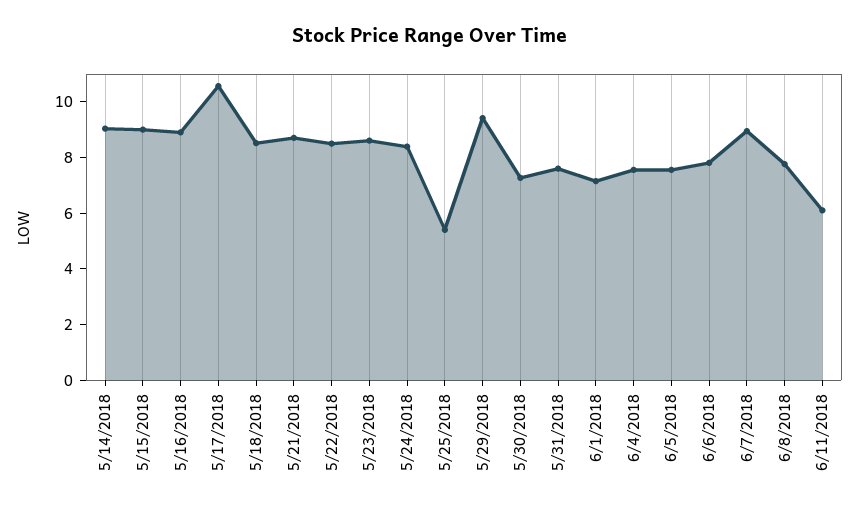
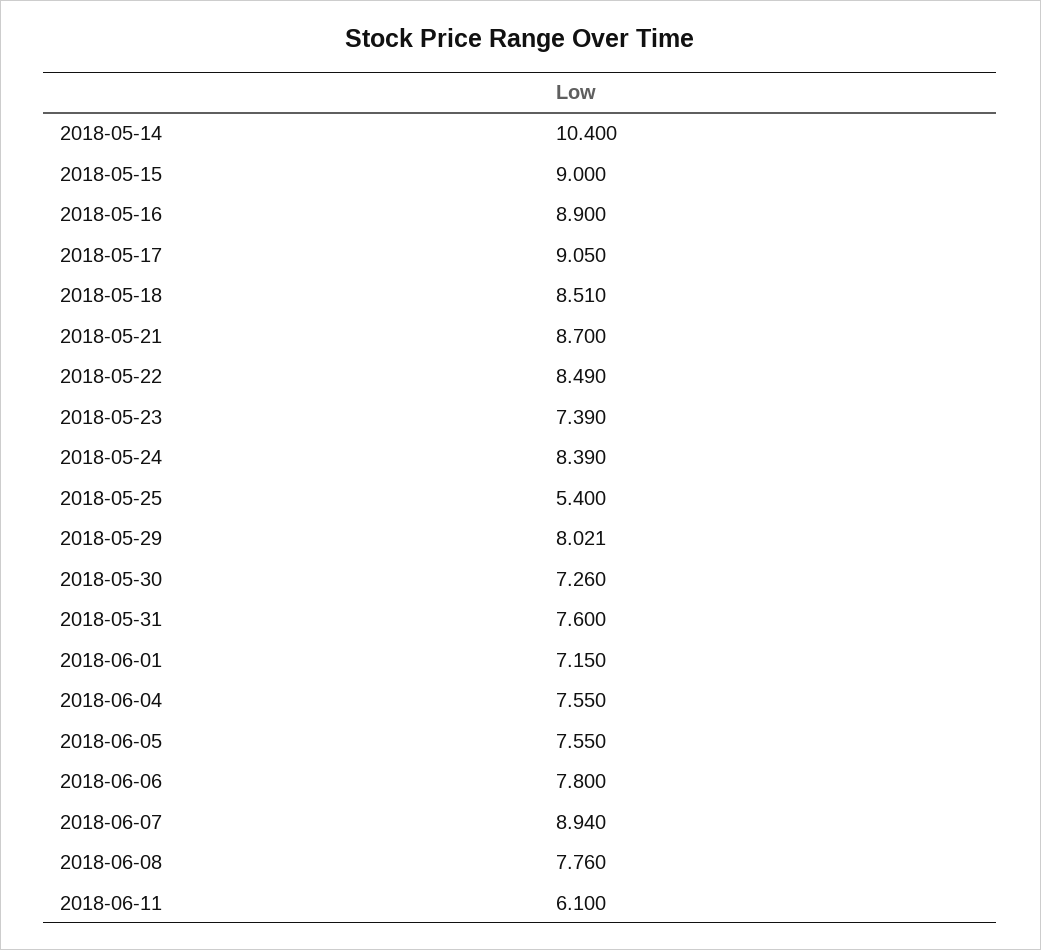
  {
-   "5/14/2018": 9,
+   "5/14/2018": 10.4,
    "5/15/2018": 9,
    "5/16/2018": 8.9,
-   "5/17/2018": 10.5,
+   "5/17/2018": 9.05,
    "5/18/2018": 8.51,
    "5/21/2018": 8.7,
    "5/22/2018": 8.49,
-   "5/23/2018": 8.5,
+   "5/23/2018": 7.39,
    "5/24/2018": 8.39,
    "5/25/2018": 5.4,
-   "5/29/2018": 9.5,
+   "5/29/2018": 8.021,
    "5/30/2018": 7.26,
    "5/31/2018": 7.6,
    "6/1/2018": 7.15,
    "6/4/2018": 7.55,
    "6/5/2018": 7.55,
    "6/6/2018": 7.8,
    "6/7/2018": 8.94,
    "6/8/2018": 7.76,
    "6/11/2018": 6.1
  }

